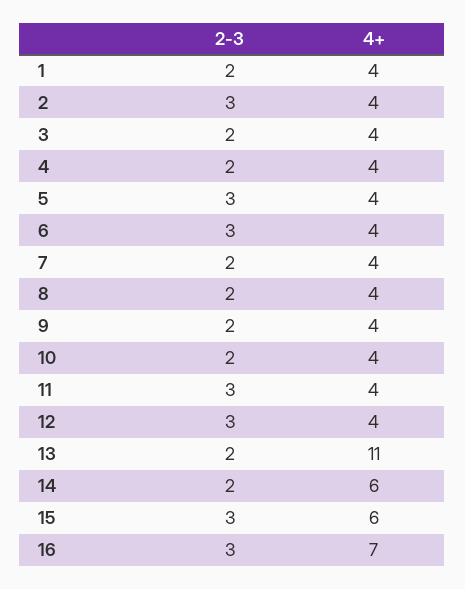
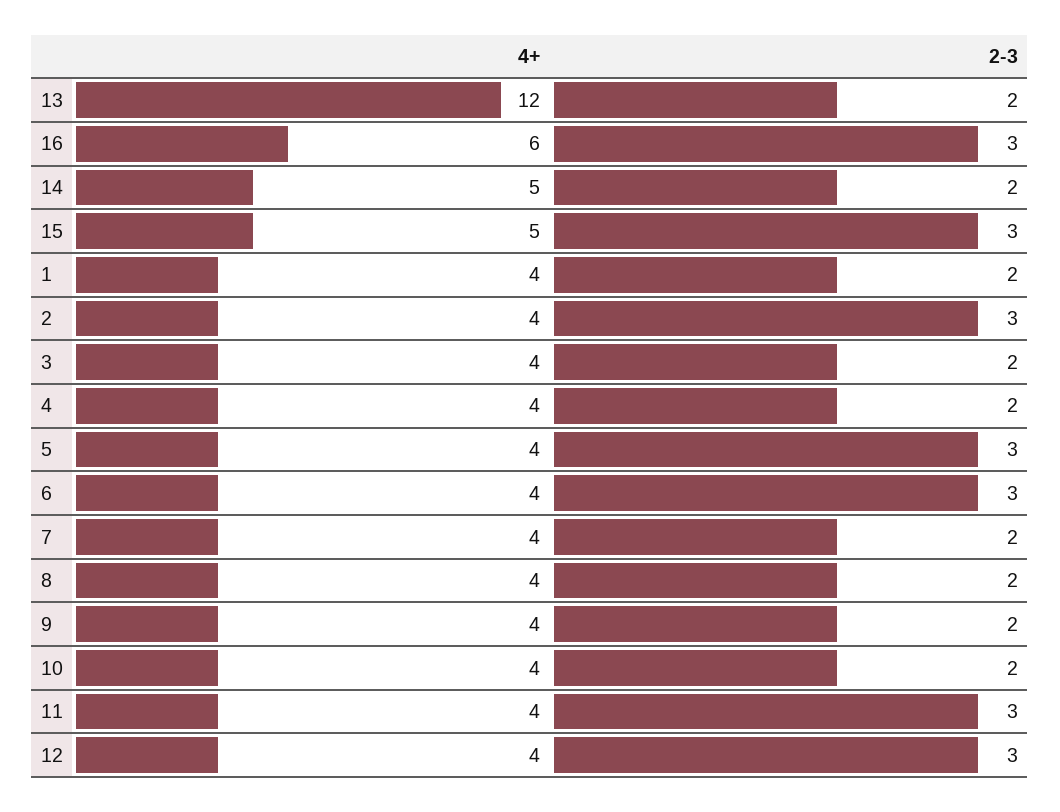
  {
    "2-3": {
      "1": 2,
      "2": 3,
      "3": 2,
      "4": 2,
      "5": 3,
      "6": 3,
      "7": 2,
      "8": 2,
      "9": 2,
      "10": 2,
      "11": 3,
      "12": 3,
      "13": 2,
      "14": 2,
      "15": 3,
      "16": 3
    },
    "4+": {
      "1": 4,
      "2": 4,
      "3": 4,
      "4": 4,
      "5": 4,
      "6": 4,
      "7": 4,
      "8": 4,
      "9": 4,
      "10": 4,
      "11": 4,
      "12": 4,
-     "13": 11,
+     "13": 12,
-     "14": 6,
+     "14": 5,
-     "15": 6,
+     "15": 5,
-     "16": 7
+     "16": 6
    }
  }

